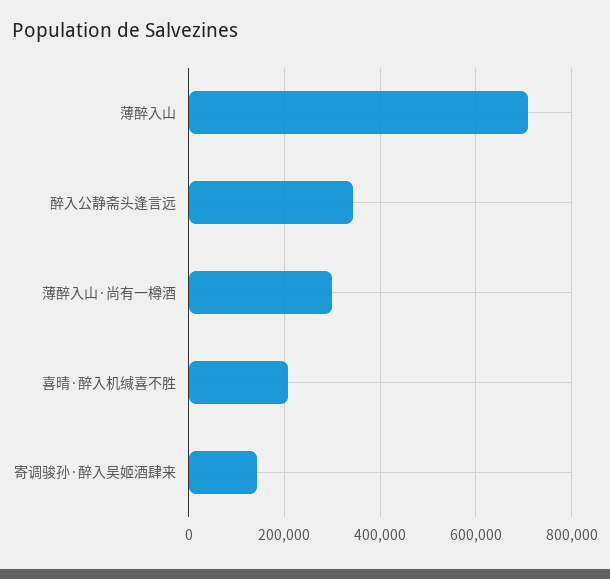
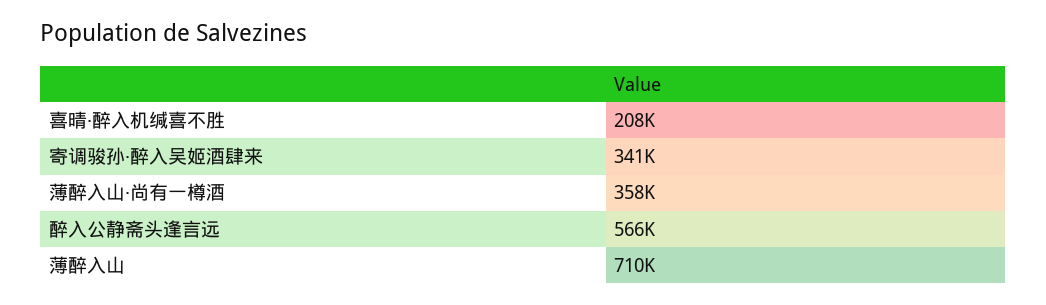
  {
    "薄醉入山": 710000,
-   "醉入公静斋头逢言远": 340000,
+   "醉入公静斋头逢言远": 566000,
-   "薄醉入山·尚有一樽酒": 300000,
+   "薄醉入山·尚有一樽酒": 358000,
    "喜晴·醉入机缄喜不胜": 208000,
-   "寄调骏孙·醉入吴姬酒肆来": 140000
+   "寄调骏孙·醉入吴姬酒肆来": 341000
  }

